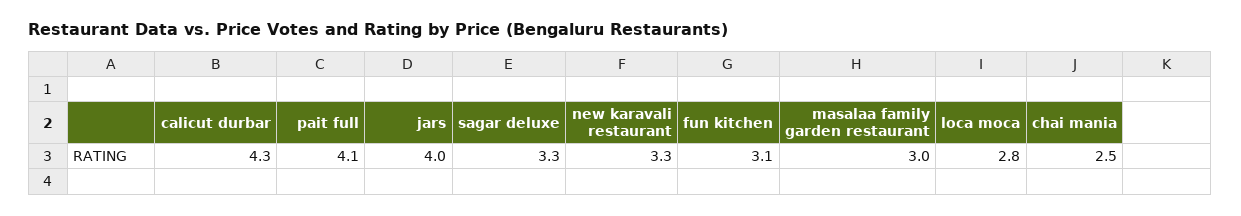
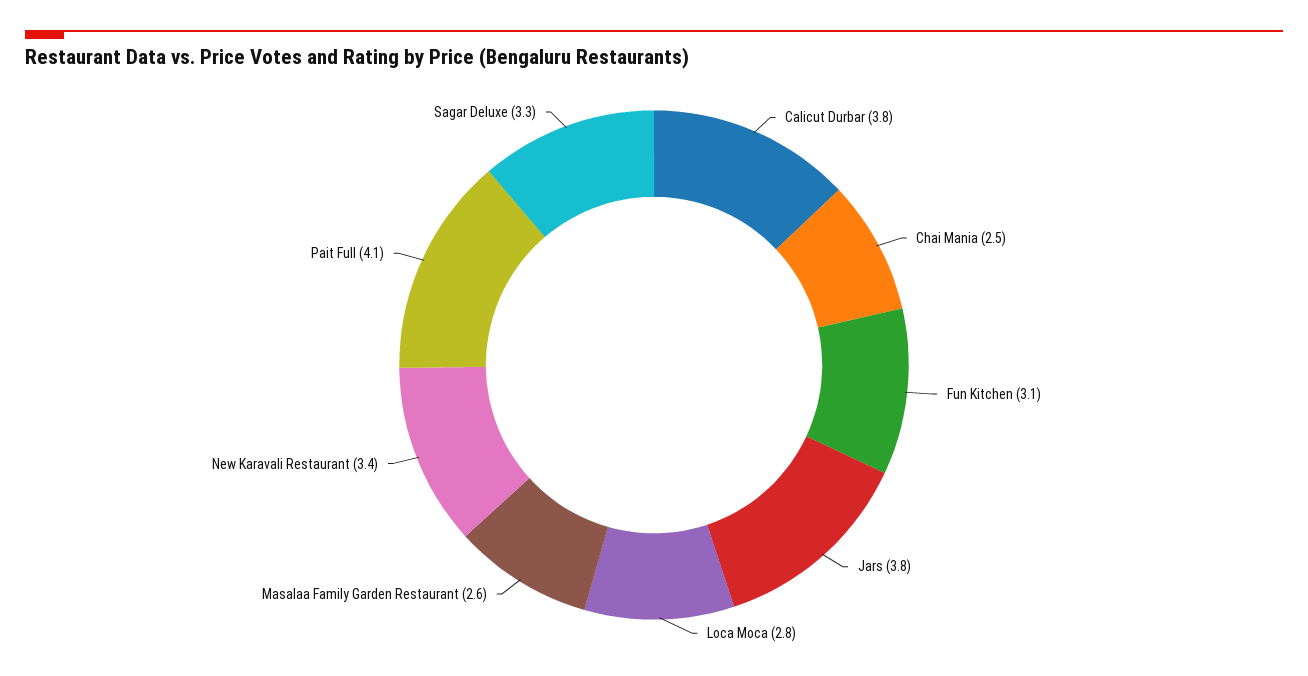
  {
-   "calicut durbar": 4.3,
+   "calicut durbar": 3.8,
    "pait full": 4.1,
-   "jars": 4,
+   "jars": 3.8,
    "sagar deluxe": 3.3,
-   "new karavali restaurant": 3.3,
+   "new karavali restaurant": 3.4,
    "fun kitchen": 3.1,
-   "masalaa family garden restaurant": 3,
+   "masalaa family garden restaurant": 2.6,
    "loca moca": 2.8,
    "chai mania": 2.5
  }

